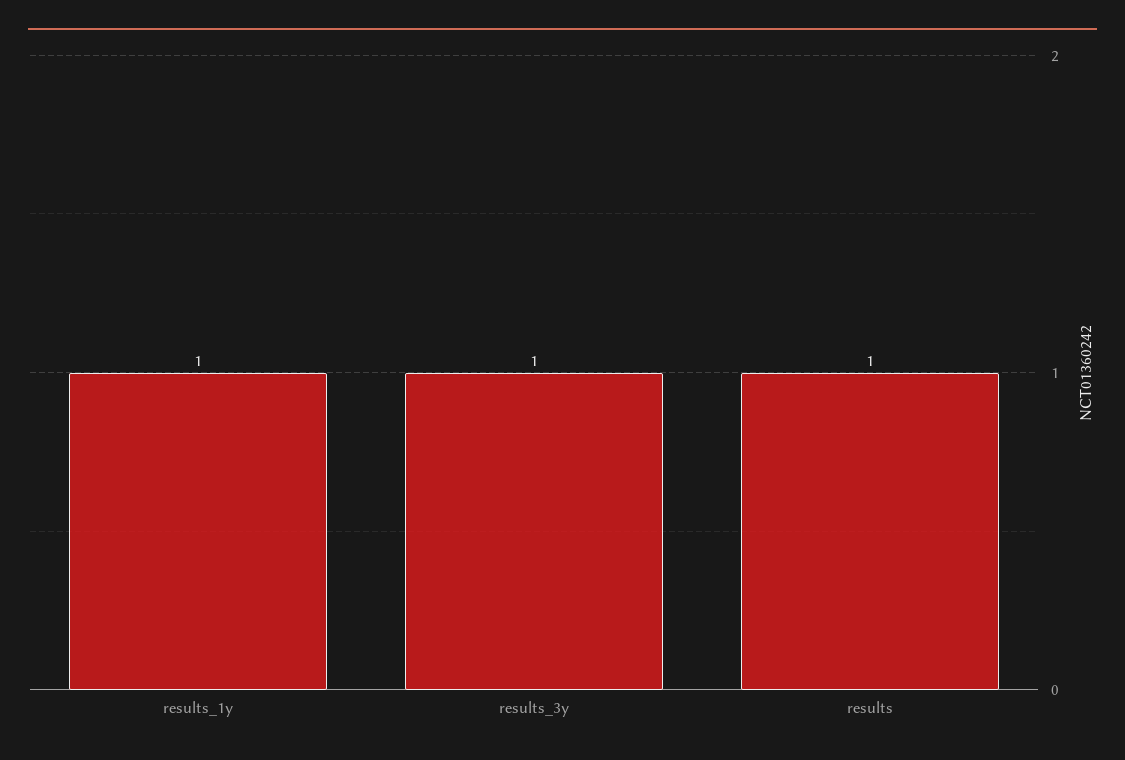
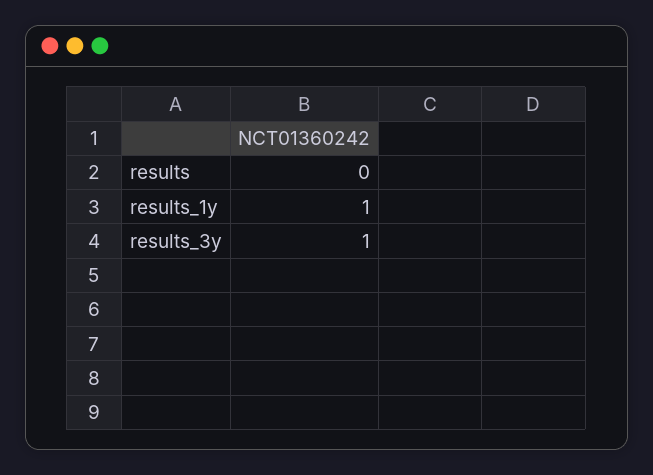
  {
    "results_1y": 1,
    "results_3y": 1,
-   "results": 1
+   "results": 0
  }

